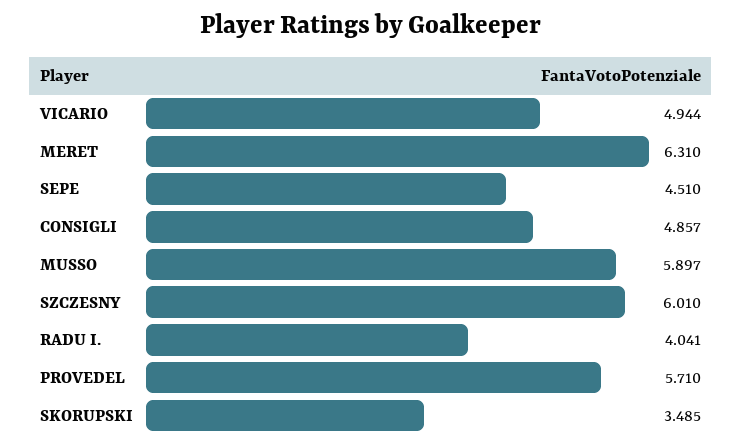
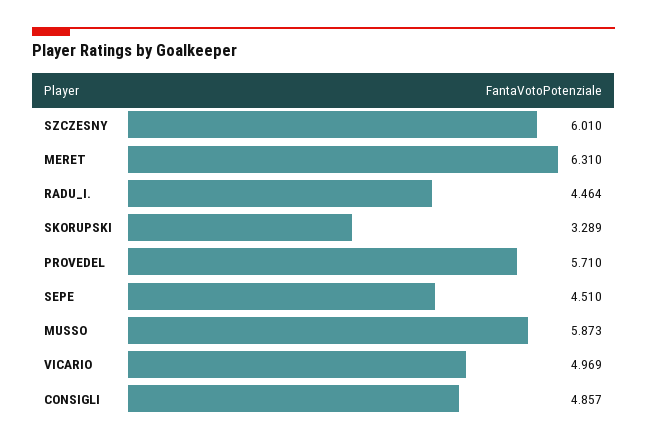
  {
-   "VICARIO": 4.944,
+   "VICARIO": 4.969,
    "MERET": 6.31,
    "SEPE": 4.51,
    "CONSIGLI": 4.857,
-   "MUSSO": 5.897,
+   "MUSSO": 5.873,
    "SZCZESNY": 6.01,
-   "RADU I.": 4.041,
+   "RADU I.": 4.464,
    "PROVEDEL": 5.71,
-   "SKORUPSKI": 3.485
+   "SKORUPSKI": 3.289
  }

